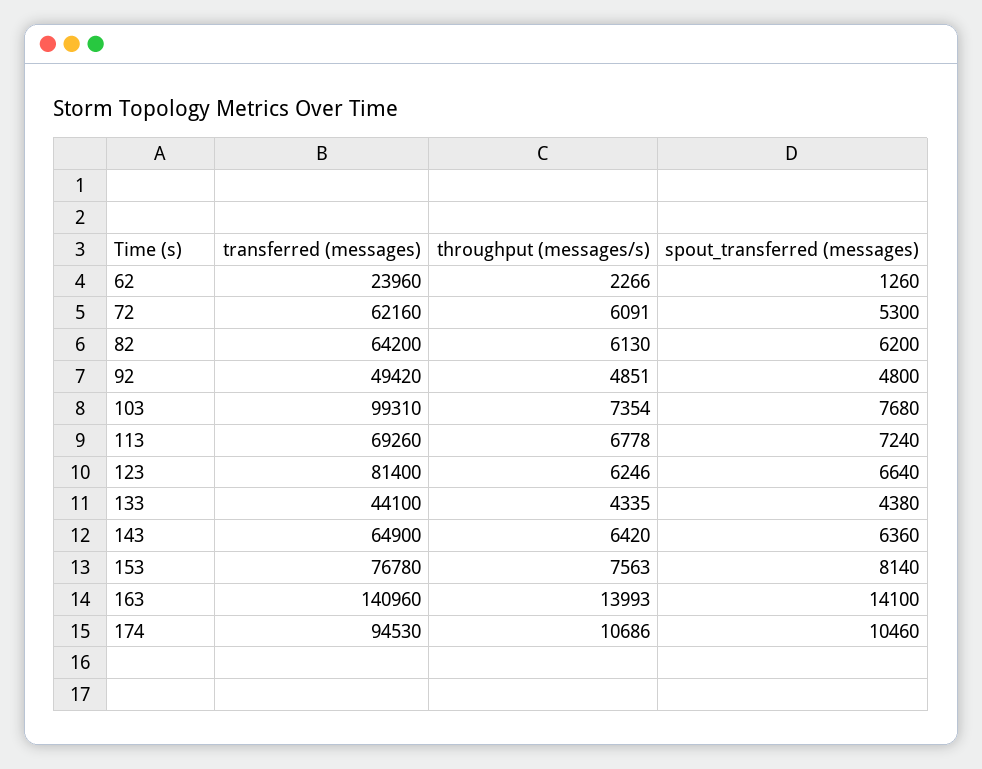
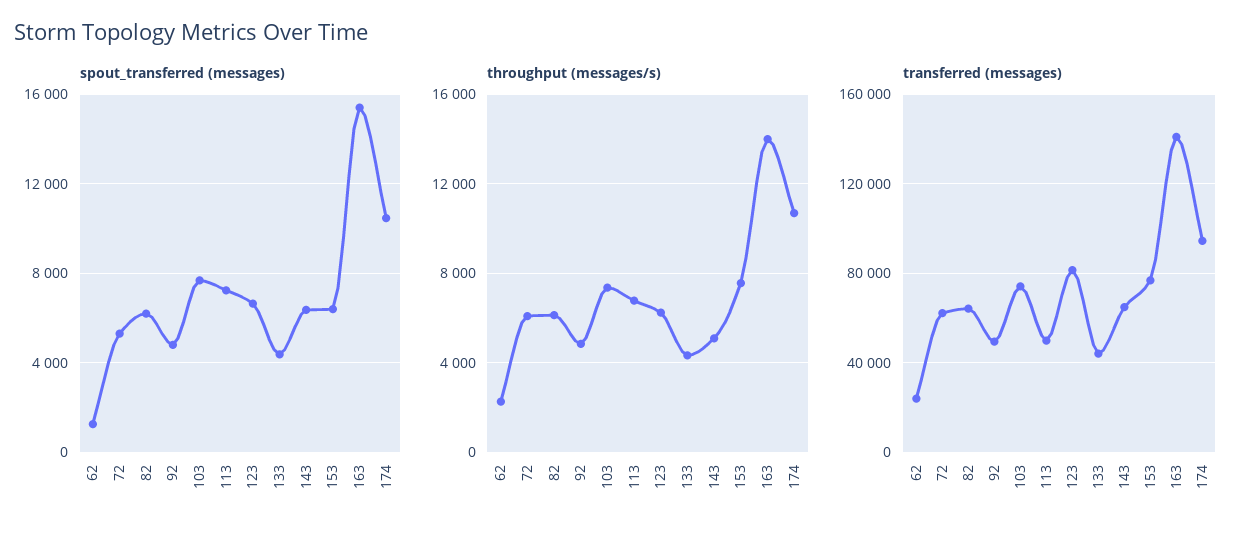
  {
    "transferred (messages)": {
      "62": 23960,
      "72": 62160,
      "82": 64200,
      "92": 49420,
-     "103": 99310,
+     "103": 75000,
-     "113": 69260,
+     "113": 50000,
      "123": 81400,
      "133": 44100,
      "143": 64900,
      "153": 76780,
      "163": 140960,
      "174": 94530
    },
    "throughput (messages/s)": {
      "62": 2266,
      "72": 6091,
      "82": 6130,
      "92": 4851,
      "103": 7354,
      "113": 6778,
      "123": 6246,
      "133": 4335,
-     "143": 6420,
+     "143": 5000,
      "153": 7563,
      "163": 13993,
      "174": 10686
    },
    "spout_transferred (messages)": {
      "62": 1260,
      "72": 5300,
      "82": 6200,
      "92": 4800,
      "103": 7680,
      "113": 7240,
      "123": 6640,
      "133": 4380,
      "143": 6360,
-     "153": 8140,
+     "153": 6500,
-     "163": 14100,
+     "163": 15500,
      "174": 10460
    }
  }

